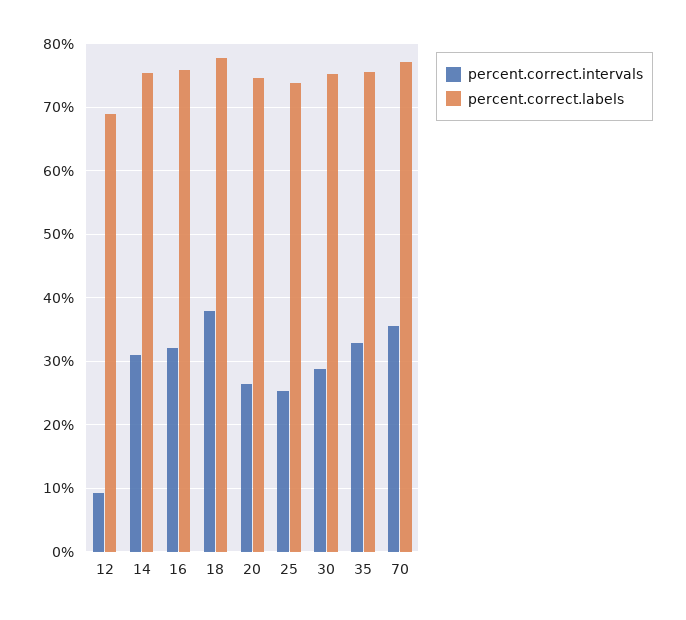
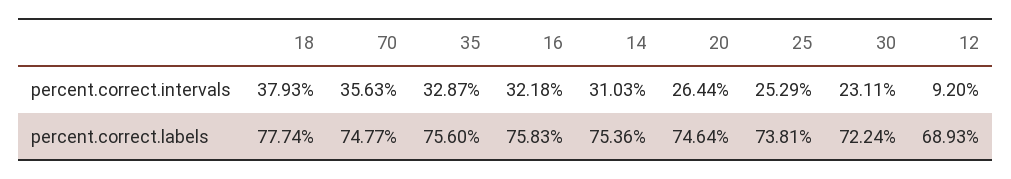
  {
    "percent.correct.intervals": {
      "12": 9.2,
      "14": 31.03,
      "16": 32.18,
      "18": 37.93,
      "20": 26.44,
      "25": 25.29,
-     "30": 29,
+     "30": 23.11,
      "35": 32.87,
      "70": 35.63
    },
    "percent.correct.labels": {
      "12": 68.93,
      "14": 75.36,
      "16": 75.83,
      "18": 77.74,
      "20": 74.64,
      "25": 73.81,
-     "30": 75,
+     "30": 72.24,
      "35": 75.6,
-     "70": 77
+     "70": 74.77
    }
  }

